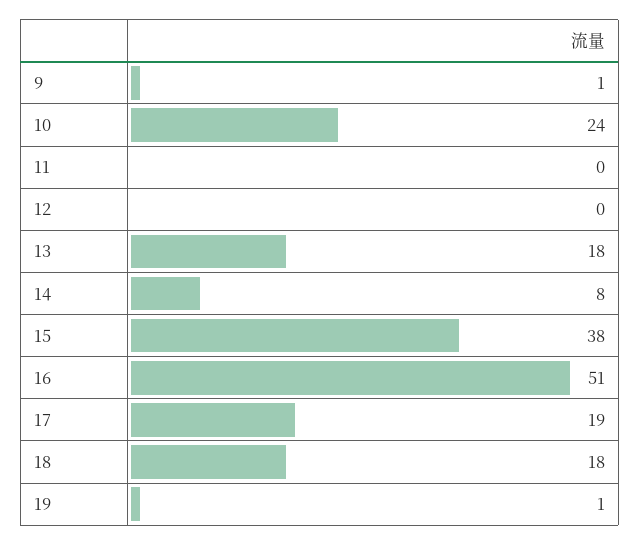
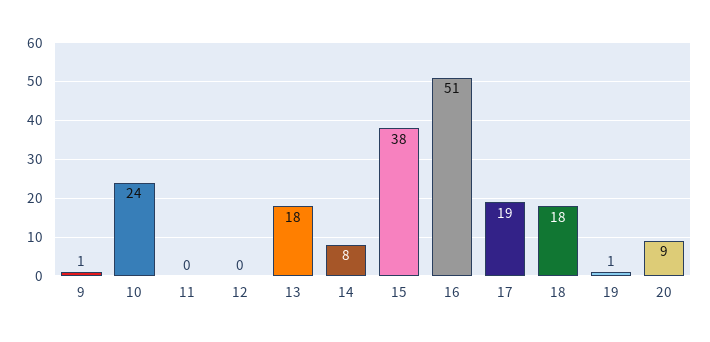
  {
    "9": 1,
    "10": 24,
    "11": 0,
    "12": 0,
    "13": 18,
    "14": 8,
    "15": 38,
    "16": 51,
    "17": 19,
    "18": 18,
-   "19": 1
+   "19": 1,
+   "20": 9
  }

